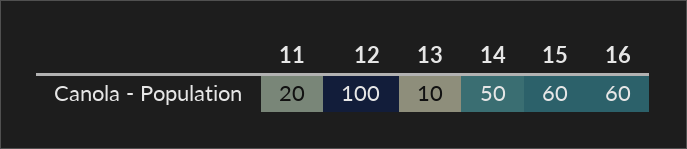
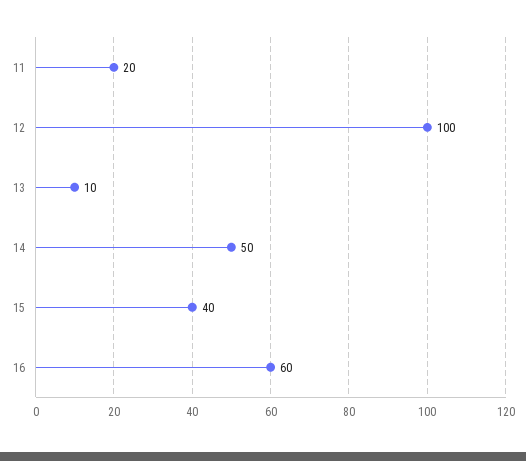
  {
    "11": 20,
    "12": 100,
    "13": 10,
    "14": 50,
-   "15": 60,
+   "15": 40,
    "16": 60
  }

